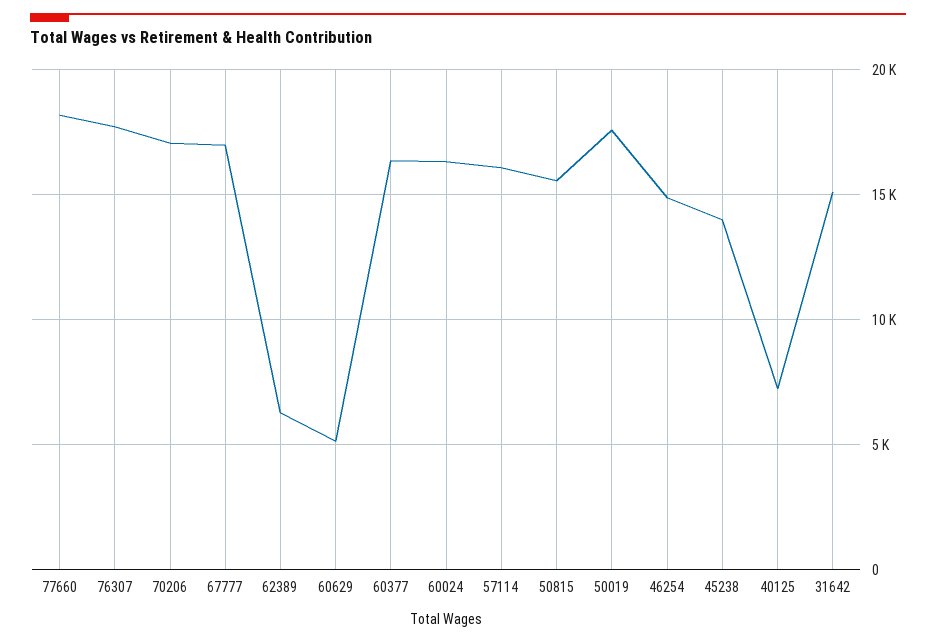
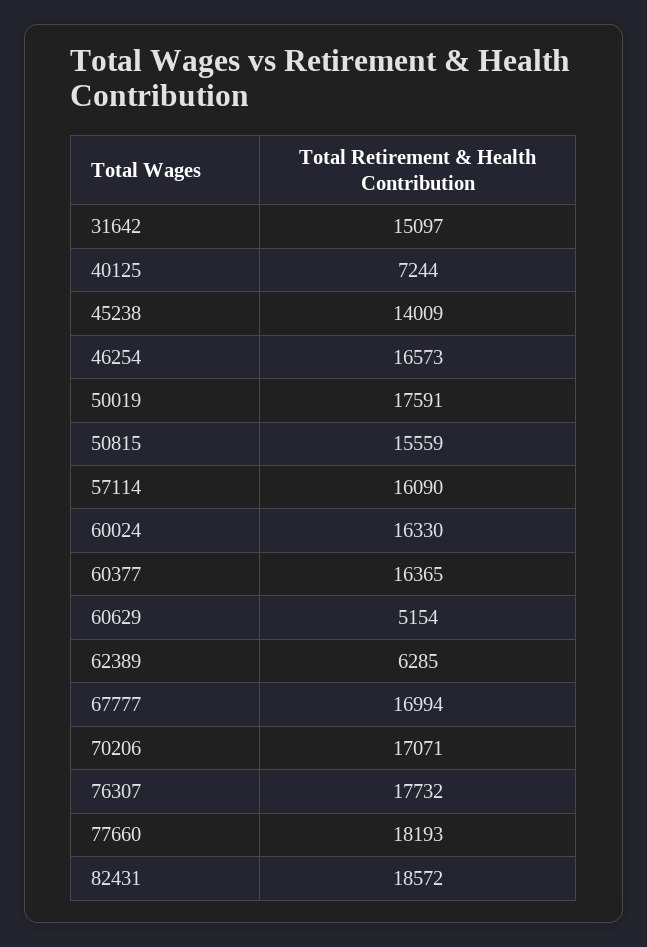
  {
    "77660": 18193,
    "76307": 17732,
    "70206": 17071,
    "67777": 16994,
    "62389": 6285,
    "60629": 5154,
    "60377": 16365,
    "60024": 16330,
    "57114": 16090,
    "50815": 15559,
    "50019": 17591,
-   "46254": 15000,
+   "46254": 16573,
    "45238": 14009,
    "40125": 7244,
-   "31642": 15097
+   "31642": 15097,
+   "82431": 18572
  }

